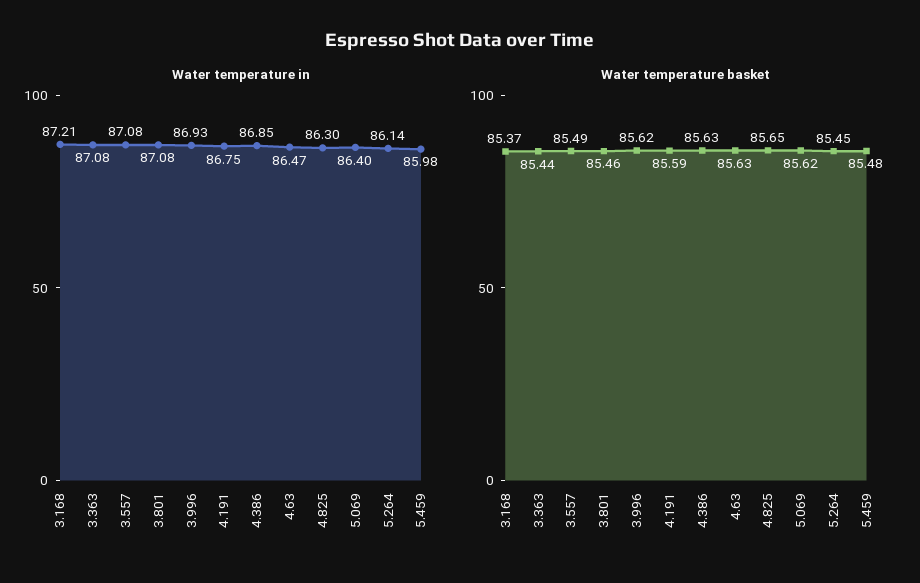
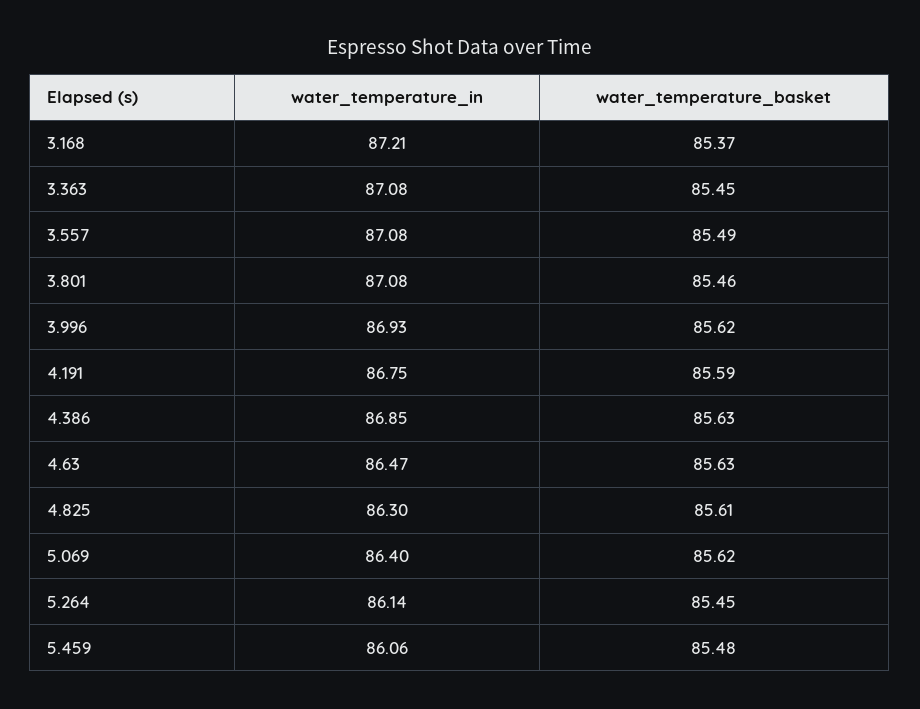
  {
    "Water temperature in": {
      "3.168": 87.21,
      "3.363": 87.08,
      "3.557": 87.08,
      "3.801": 87.08,
      "3.996": 86.93,
      "4.191": 86.75,
      "4.386": 86.85,
      "4.63": 86.47,
      "4.825": 86.3,
      "5.069": 86.4,
      "5.264": 86.14,
-     "5.459": 85.98
+     "5.459": 86.06
    },
    "Water temperature basket": {
      "3.168": 85.37,
-     "3.363": 85.44,
+     "3.363": 85.45,
      "3.557": 85.49,
      "3.801": 85.46,
      "3.996": 85.62,
      "4.191": 85.59,
      "4.386": 85.63,
      "4.63": 85.63,
-     "4.825": 85.65,
+     "4.825": 85.61,
      "5.069": 85.62,
      "5.264": 85.45,
      "5.459": 85.48
    }
  }

